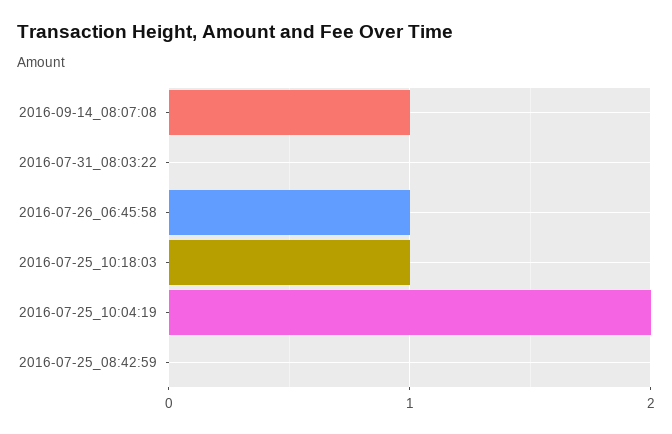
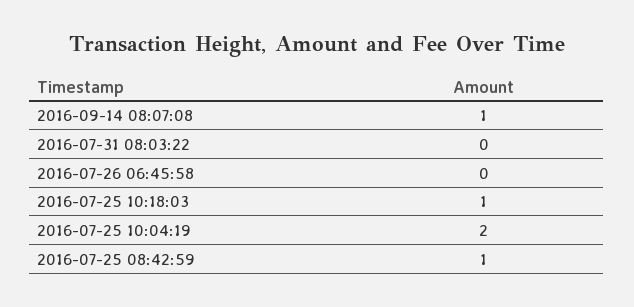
  {
    "2016-09-14_08:07:08": 1,
    "2016-07-31_08:03:22": 0,
-   "2016-07-26_06:45:58": 1,
+   "2016-07-26_06:45:58": 0,
    "2016-07-25_10:18:03": 1,
    "2016-07-25_10:04:19": 2,
-   "2016-07-25_08:42:59": 0
+   "2016-07-25_08:42:59": 1
  }

